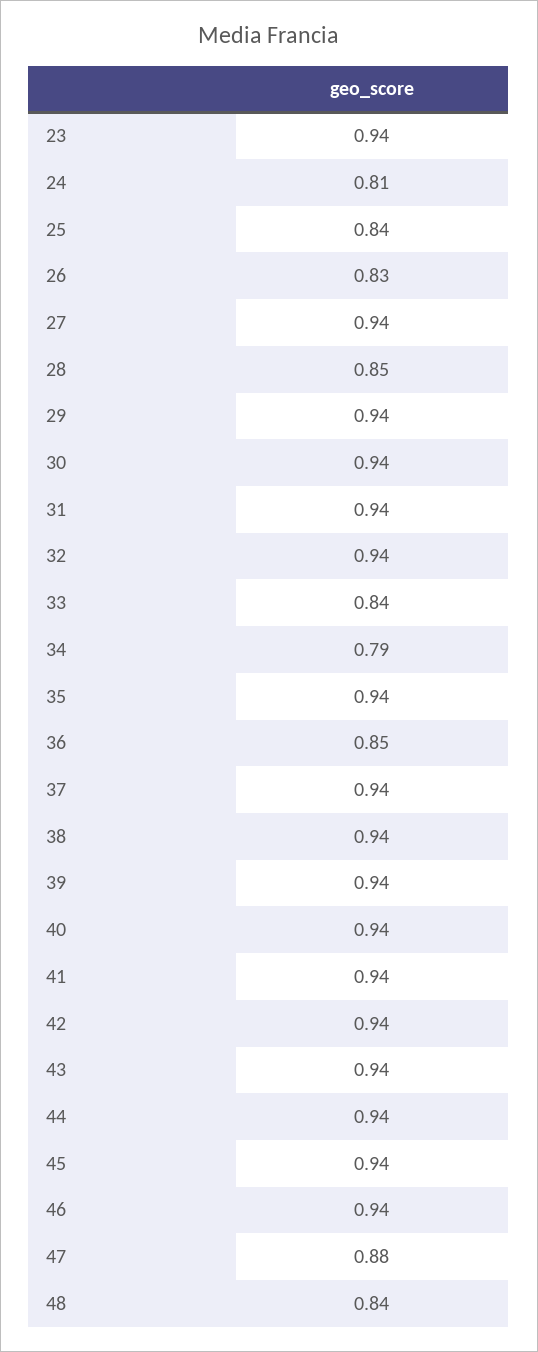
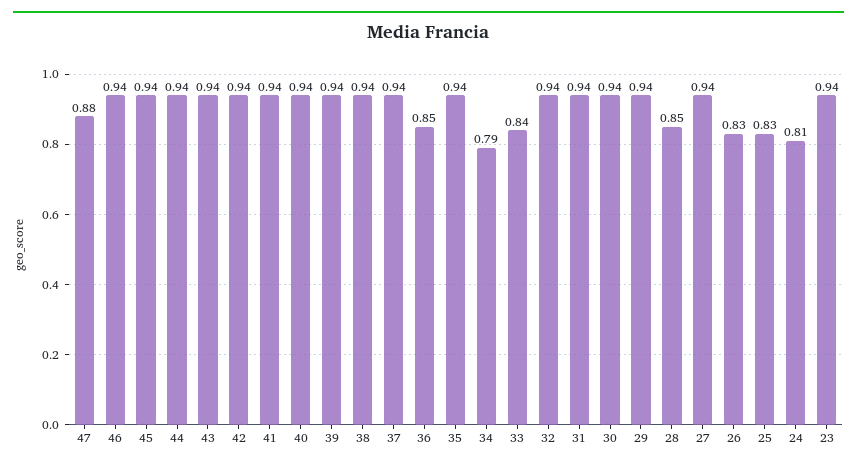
  {
    "23": 0.94,
    "24": 0.81,
-   "25": 0.84,
+   "25": 0.83,
    "26": 0.83,
    "27": 0.94,
    "28": 0.85,
    "29": 0.94,
    "30": 0.94,
    "31": 0.94,
    "32": 0.94,
    "33": 0.84,
    "34": 0.79,
    "35": 0.94,
    "36": 0.85,
    "37": 0.94,
    "38": 0.94,
    "39": 0.94,
    "40": 0.94,
    "41": 0.94,
    "42": 0.94,
    "43": 0.94,
    "44": 0.94,
    "45": 0.94,
    "46": 0.94,
-   "47": 0.88,
+   "47": 0.88
-   "48": 0.84
  }

